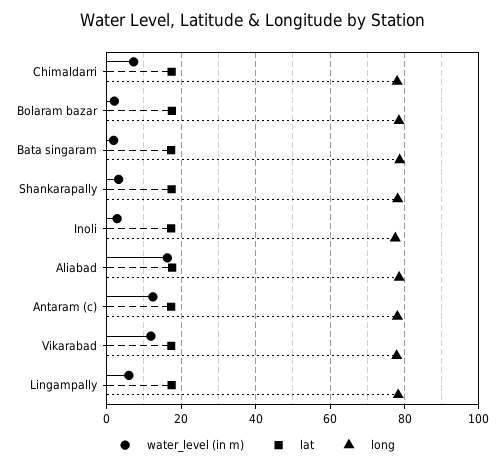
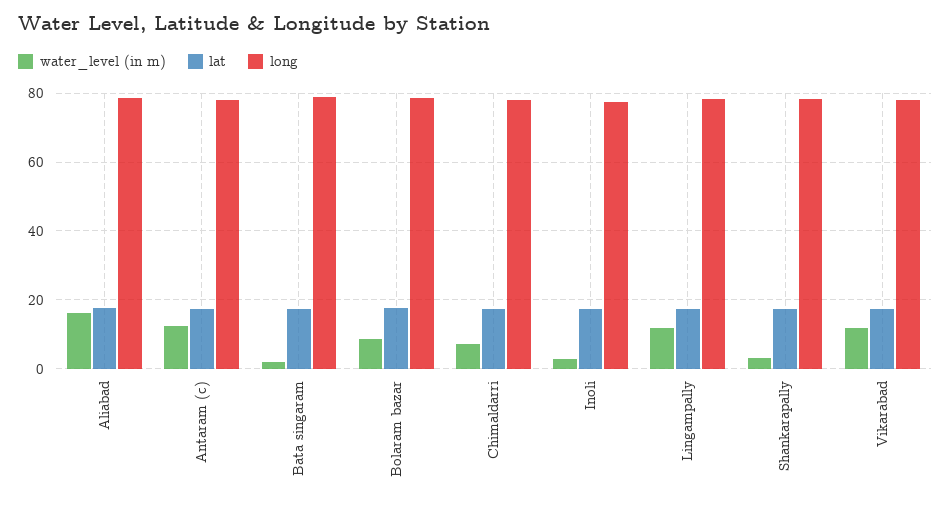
  {
    "water_level (in m)": {
      "Chimaldarri": 8,
-     "Bolaram bazar": 2,
+     "Bolaram bazar": 8,
      "Bata singaram": 2,
      "Shankarapally": 4,
      "Inoli": 2,
      "Aliabad": 16,
      "Antaram (c)": 12,
      "Vikarabad": 12,
-     "Lingampally": 6
+     "Lingampally": 12
    },
    "lat": {
      "Chimaldarri": 18,
      "Bolaram bazar": 18,
      "Bata singaram": 18,
      "Shankarapally": 18,
      "Inoli": 18,
      "Aliabad": 18,
      "Antaram (c)": 18,
      "Vikarabad": 18,
      "Lingampally": 18
    },
    "long": {
      "Chimaldarri": 78,
      "Bolaram bazar": 78,
      "Bata singaram": 78,
      "Shankarapally": 78,
      "Inoli": 78,
      "Aliabad": 78,
      "Antaram (c)": 78,
      "Vikarabad": 78,
      "Lingampally": 78
    }
  }

